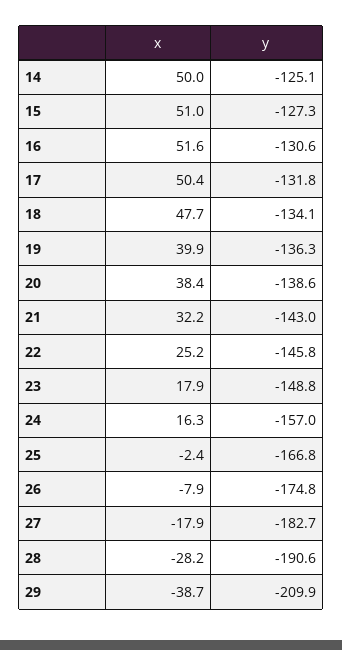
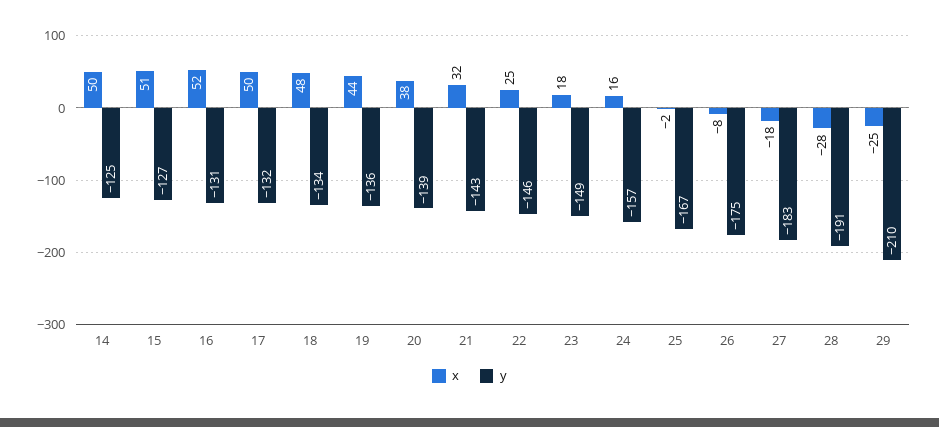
  {
    "x": {
      "14": 50,
      "15": 51,
      "16": 51.6,
      "17": 50.4,
      "18": 47.7,
-     "19": 39.9,
+     "19": 44,
      "20": 38.4,
      "21": 32.2,
      "22": 25.2,
      "23": 17.9,
      "24": 16.3,
      "25": -2.4,
      "26": -7.9,
      "27": -17.9,
      "28": -28.2,
-     "29": -38.7
+     "29": -25
    },
    "y": {
      "14": -125.1,
      "15": -127.3,
      "16": -130.6,
      "17": -131.8,
      "18": -134.1,
      "19": -136.3,
      "20": -138.6,
      "21": -143,
      "22": -145.8,
      "23": -148.8,
      "24": -157,
      "25": -166.8,
      "26": -174.8,
      "27": -182.7,
      "28": -190.6,
      "29": -209.9
    }
  }

